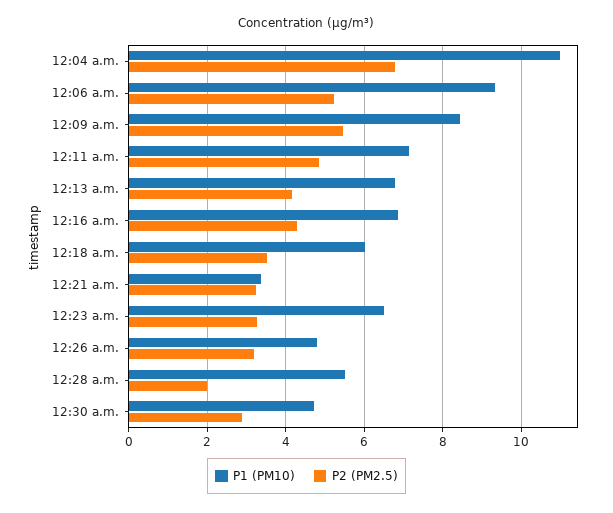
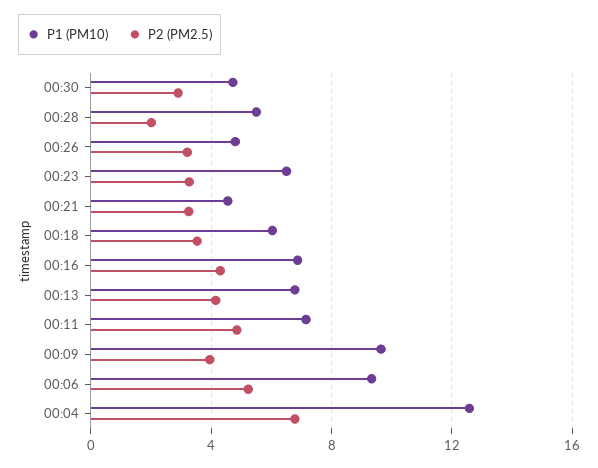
  {
    "P1 (PM10)": {
-     "12:04 a.m.": 11,
+     "12:04 a.m.": 12.5,
      "12:06 a.m.": 9.4,
-     "12:09 a.m.": 8.4,
+     "12:09 a.m.": 9.5,
      "12:11 a.m.": 7.2,
      "12:13 a.m.": 6.8,
      "12:16 a.m.": 6.8,
      "12:18 a.m.": 6,
-     "12:21 a.m.": 3.4,
+     "12:21 a.m.": 4.5,
      "12:23 a.m.": 6.6,
      "12:26 a.m.": 4.8,
      "12:28 a.m.": 5.6,
      "12:30 a.m.": 4.8
    },
    "P2 (PM2.5)": {
      "12:04 a.m.": 6.8,
      "12:06 a.m.": 5.2,
-     "12:09 a.m.": 5.4,
+     "12:09 a.m.": 4,
      "12:11 a.m.": 4.8,
      "12:13 a.m.": 4.2,
      "12:16 a.m.": 4.4,
      "12:18 a.m.": 3.6,
      "12:21 a.m.": 3.2,
      "12:23 a.m.": 3.2,
      "12:26 a.m.": 3.2,
      "12:28 a.m.": 2,
      "12:30 a.m.": 3
    }
  }

